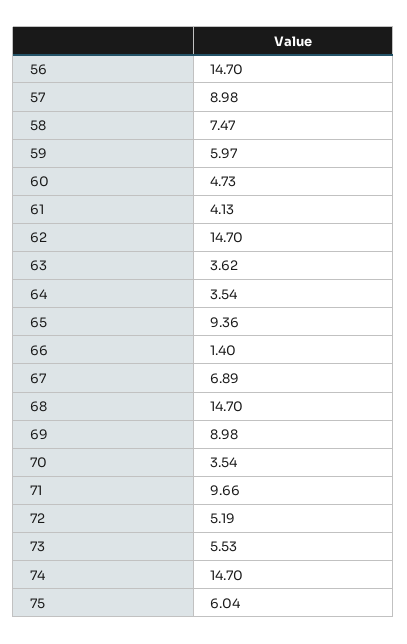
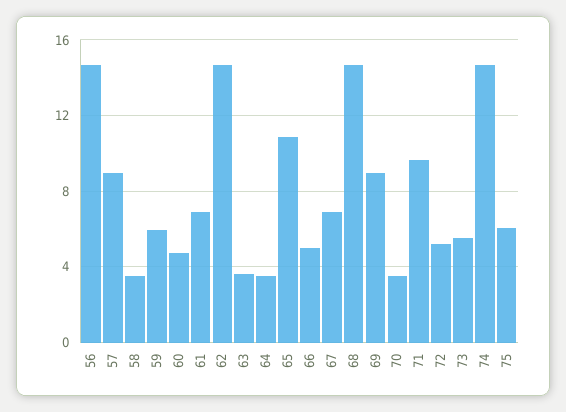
  {
    "56": 14.7,
    "57": 8.98,
-   "58": 7.47,
+   "58": 3.5,
    "59": 5.97,
    "60": 4.73,
-   "61": 4.13,
+   "61": 7,
    "62": 14.7,
    "63": 3.62,
    "64": 3.54,
-   "65": 9.36,
+   "65": 11,
-   "66": 1.4,
+   "66": 5,
    "67": 6.89,
    "68": 14.7,
    "69": 8.98,
    "70": 3.54,
    "71": 9.66,
    "72": 5.19,
    "73": 5.53,
    "74": 14.7,
    "75": 6.04
  }

